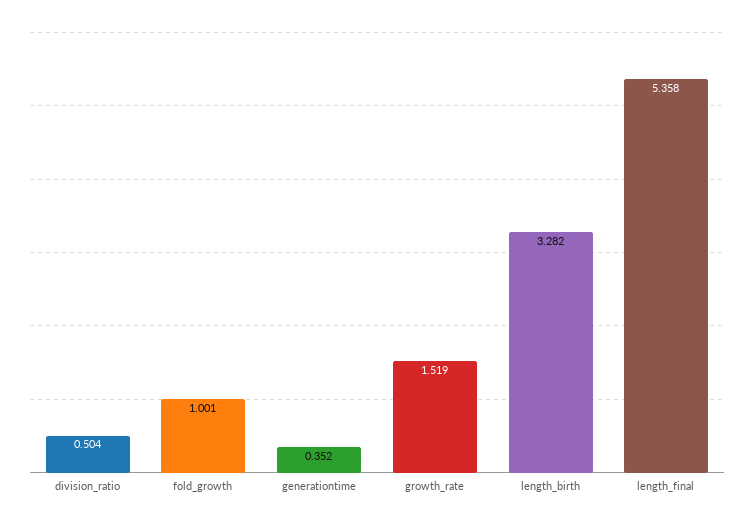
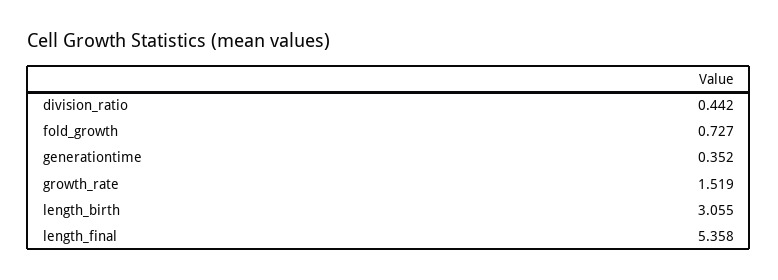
  {
-   "division_ratio": 0.504,
+   "division_ratio": 0.442,
-   "fold_growth": 1.001,
+   "fold_growth": 0.727,
    "generationtime": 0.352,
    "growth_rate": 1.519,
-   "length_birth": 3.282,
+   "length_birth": 3.055,
    "length_final": 5.358
  }

